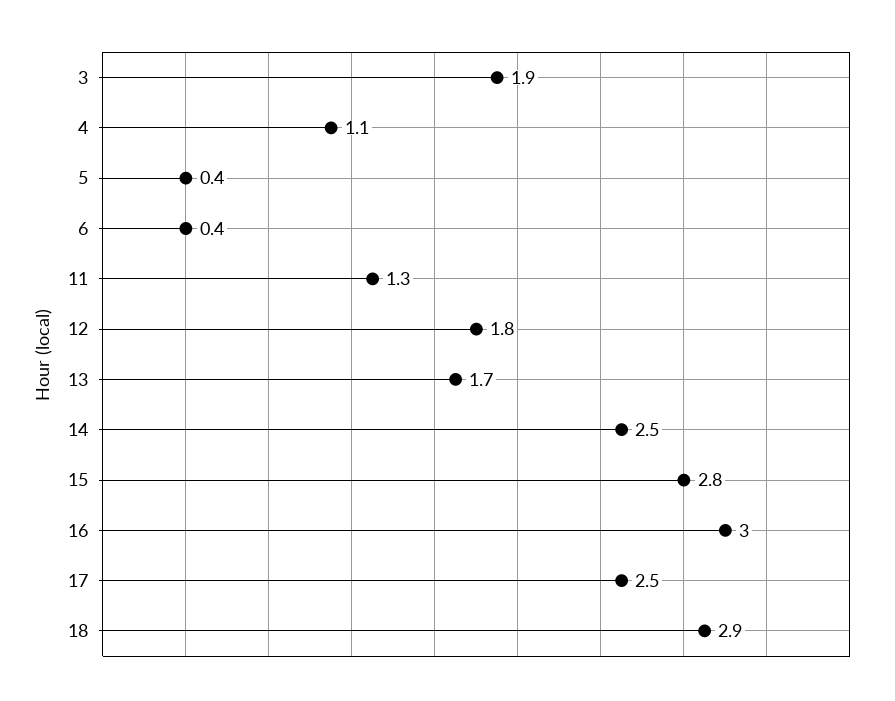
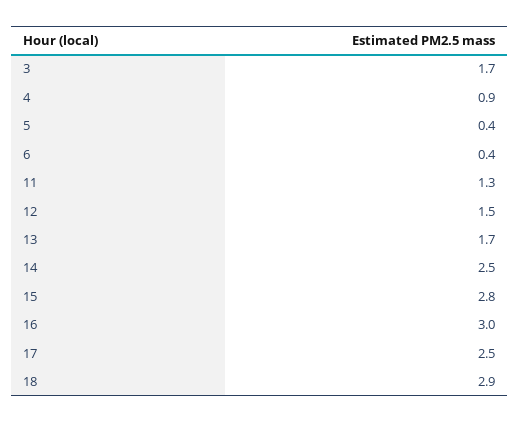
  {
-   "3": 1.9,
+   "3": 1.7,
-   "4": 1.1,
+   "4": 0.9,
    "5": 0.4,
    "6": 0.4,
    "11": 1.3,
-   "12": 1.8,
+   "12": 1.5,
    "13": 1.7,
    "14": 2.5,
    "15": 2.8,
    "16": 3,
    "17": 2.5,
    "18": 2.9
  }

